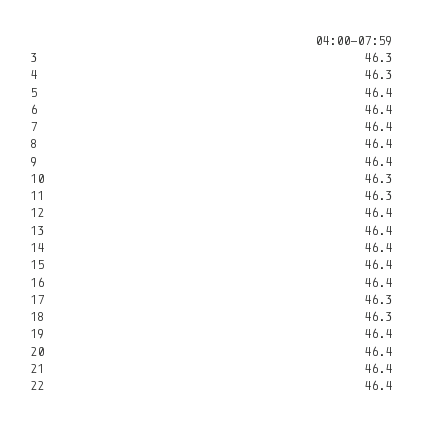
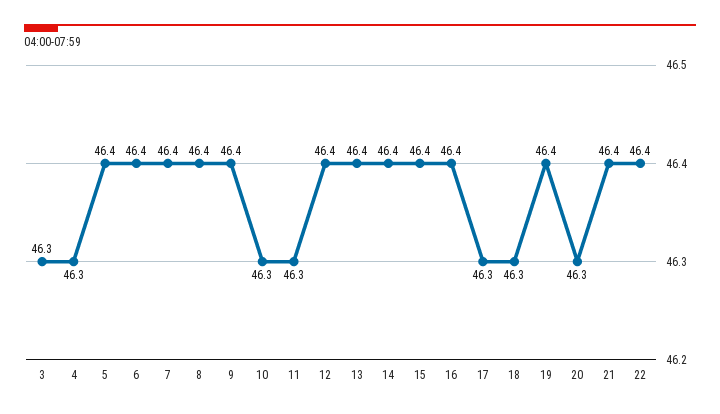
  {
    "3": 46.3,
    "4": 46.3,
    "5": 46.4,
    "6": 46.4,
    "7": 46.4,
    "8": 46.4,
    "9": 46.4,
    "10": 46.3,
    "11": 46.3,
    "12": 46.4,
    "13": 46.4,
    "14": 46.4,
    "15": 46.4,
    "16": 46.4,
    "17": 46.3,
    "18": 46.3,
    "19": 46.4,
-   "20": 46.4,
+   "20": 46.3,
    "21": 46.4,
    "22": 46.4
  }

